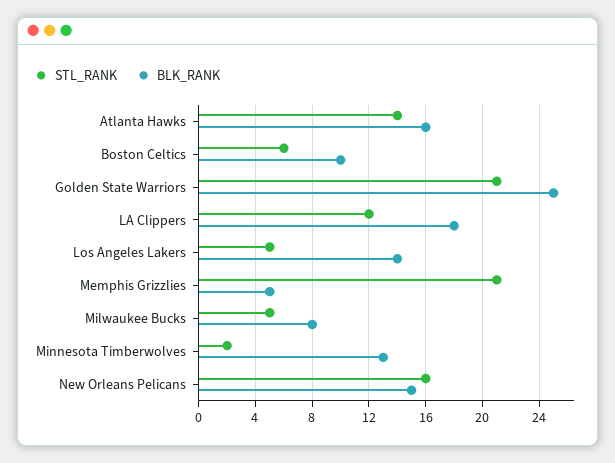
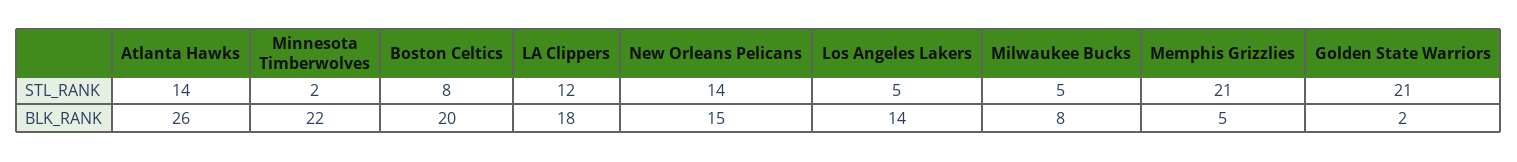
  {
    "STL_RANK": {
      "Atlanta Hawks": 14,
-     "Boston Celtics": 6,
+     "Boston Celtics": 8,
      "Golden State Warriors": 21,
      "LA Clippers": 12,
      "Los Angeles Lakers": 5,
      "Memphis Grizzlies": 21,
      "Milwaukee Bucks": 5,
      "Minnesota Timberwolves": 2,
-     "New Orleans Pelicans": 16
+     "New Orleans Pelicans": 14
    },
    "BLK_RANK": {
-     "Atlanta Hawks": 16,
+     "Atlanta Hawks": 26,
-     "Boston Celtics": 10,
+     "Boston Celtics": 20,
-     "Golden State Warriors": 25,
+     "Golden State Warriors": 2,
      "LA Clippers": 18,
      "Los Angeles Lakers": 14,
      "Memphis Grizzlies": 5,
      "Milwaukee Bucks": 8,
-     "Minnesota Timberwolves": 13,
+     "Minnesota Timberwolves": 22,
      "New Orleans Pelicans": 15
    }
  }

